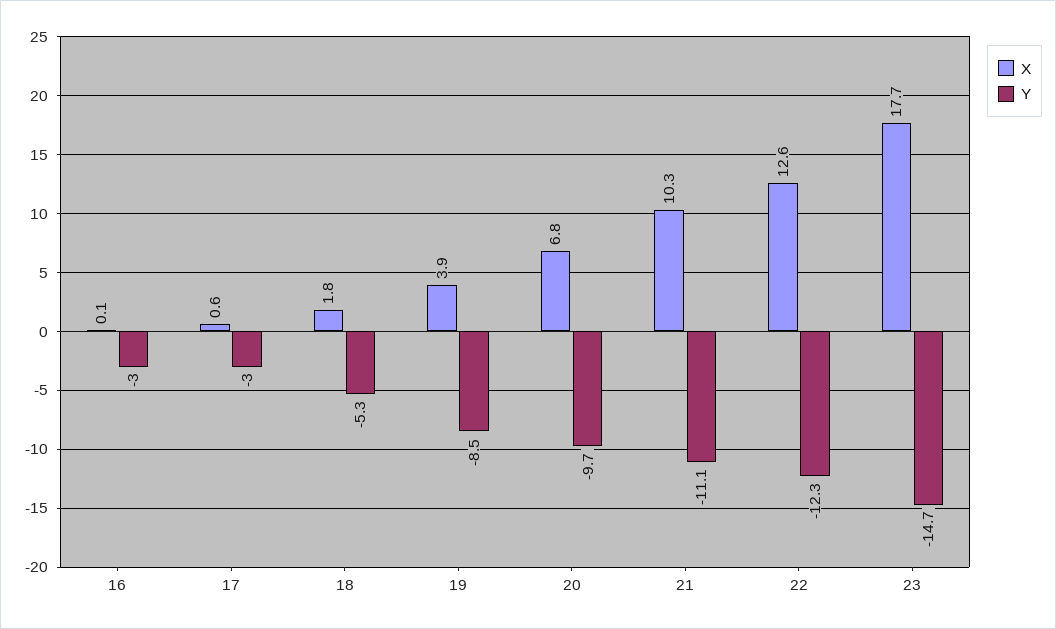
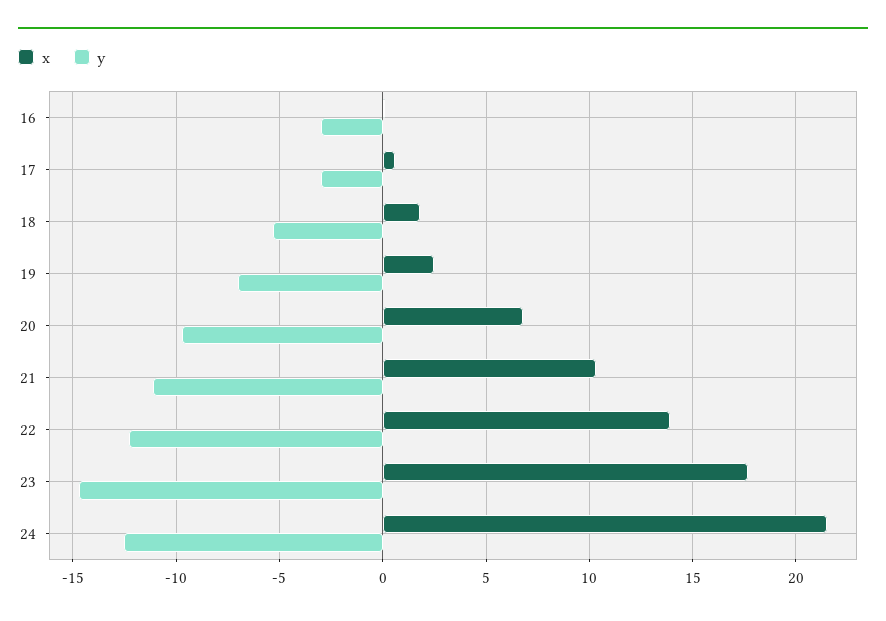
  {
    "X": {
      "16": 0.1,
      "17": 0.6,
      "18": 1.8,
-     "19": 3.9,
+     "19": 2.5,
      "20": 6.8,
      "21": 10.3,
-     "22": 12.6,
+     "22": 14,
-     "23": 17.7
+     "23": 17.7,
+     "24": 21.5
    },
    "Y": {
      "16": -3,
      "17": -3,
      "18": -5.3,
-     "19": -8.5,
+     "19": -7,
      "20": -9.7,
      "21": -11.1,
      "22": -12.3,
-     "23": -14.7
+     "23": -14.7,
+     "24": -12.5
    }
  }

